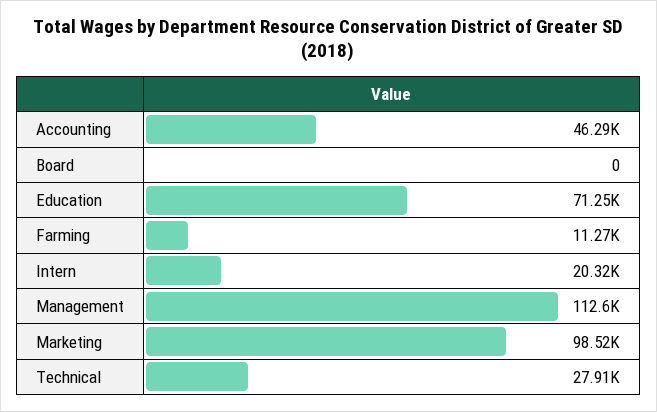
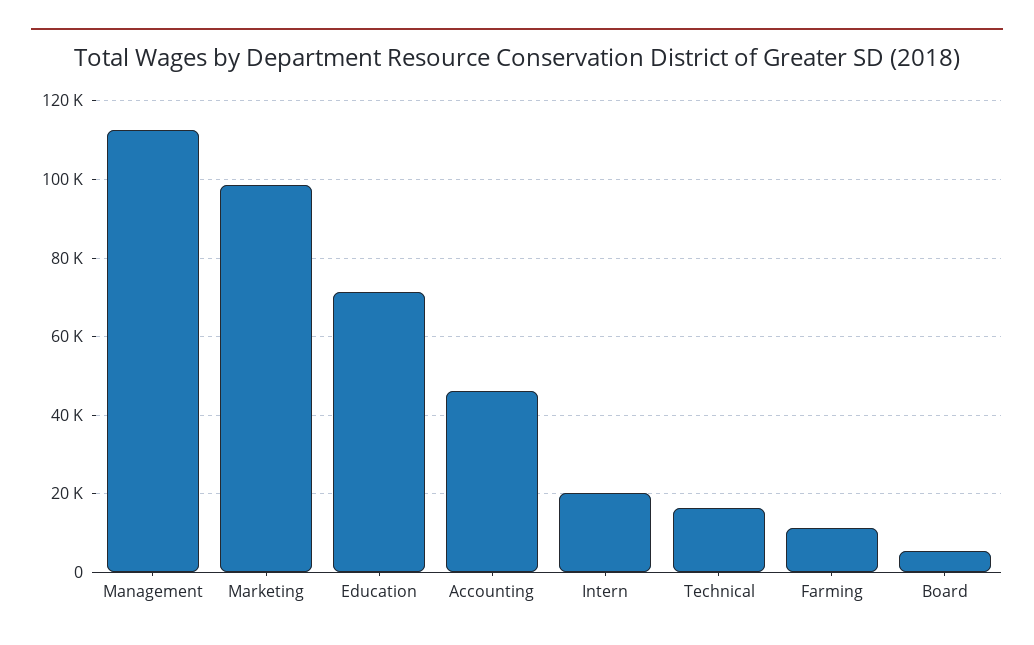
  {
    "Accounting": 46290,
-   "Board": 0,
+   "Board": 6000,
    "Education": 71250,
    "Farming": 11270,
    "Intern": 20320,
    "Management": 112600,
    "Marketing": 98520,
-   "Technical": 27910
+   "Technical": 16000
  }

